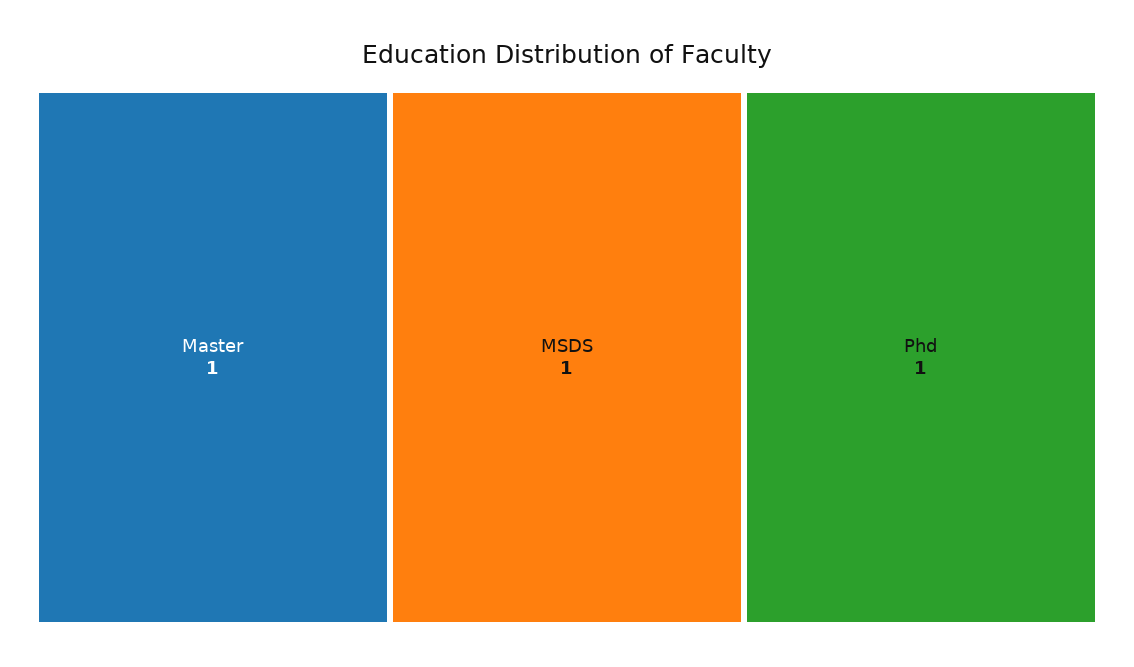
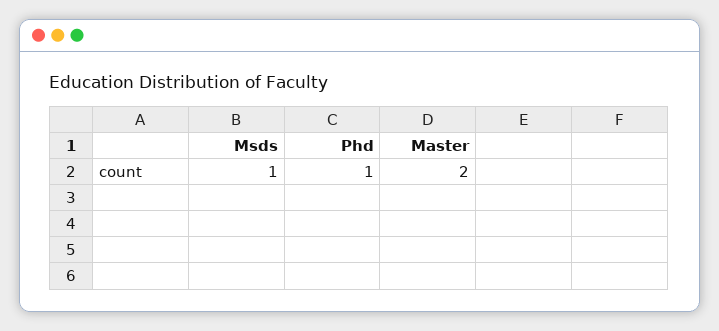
  {
-   "Master": 1,
+   "Master": 2,
    "MSDS": 1,
    "Phd": 1
  }

